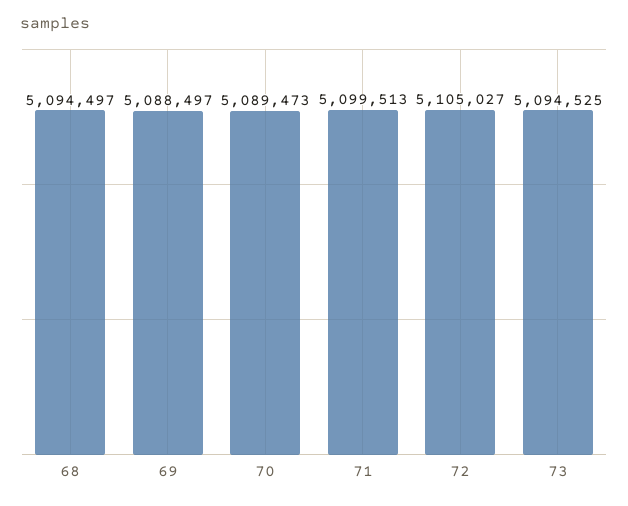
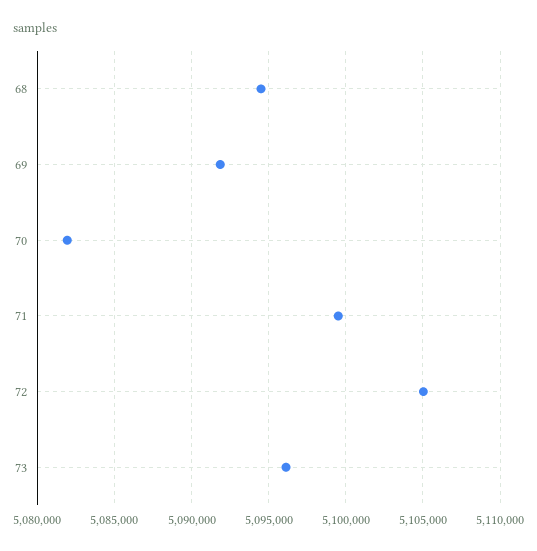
  {
    "68": 5094497,
-   "69": 5088497,
+   "69": 5092000,
-   "70": 5089473,
+   "70": 5082000,
    "71": 5099513,
    "72": 5105027,
-   "73": 5094525
+   "73": 5096000
  }

